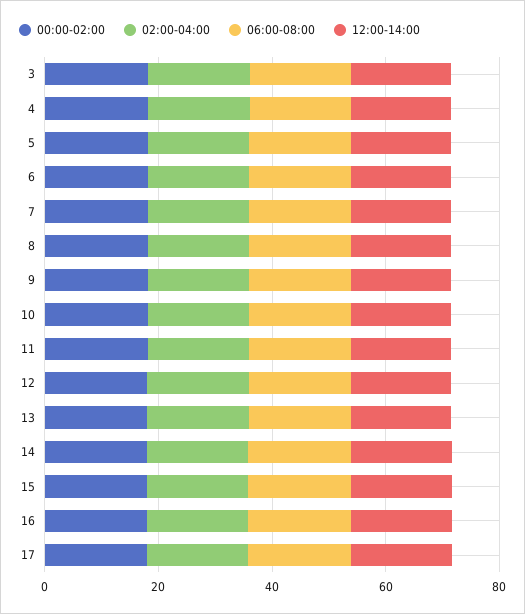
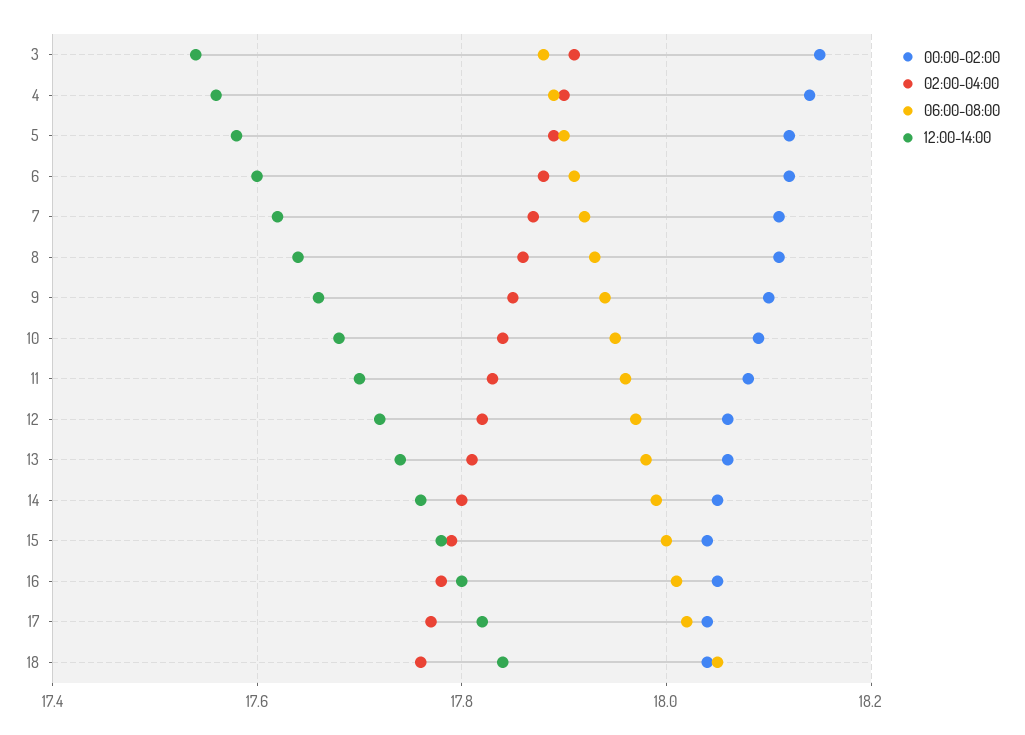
  {
    "00:00-02:00": {
      "3": 18.15,
      "4": 18.15,
      "5": 18.1,
      "6": 18.1,
      "7": 18.1,
      "8": 18.1,
      "9": 18.1,
      "10": 18.1,
      "11": 18.1,
      "12": 18.05,
      "13": 18.05,
      "14": 18.05,
      "15": 18.05,
      "16": 18.05,
-     "17": 18.05
+     "17": 18.05,
+     "18": 18.05
    },
    "02:00-04:00": {
      "3": 17.9,
      "4": 17.9,
      "5": 17.9,
      "6": 17.9,
      "7": 17.85,
      "8": 17.85,
      "9": 17.85,
      "10": 17.85,
      "11": 17.85,
      "12": 17.8,
      "13": 17.8,
      "14": 17.8,
      "15": 17.8,
      "16": 17.8,
-     "17": 17.75
+     "17": 17.75,
+     "18": 17.75
    },
    "06:00-08:00": {
      "3": 17.9,
      "4": 17.9,
      "5": 17.9,
      "6": 17.9,
      "7": 17.9,
      "8": 17.95,
      "9": 17.95,
      "10": 17.95,
      "11": 17.95,
      "12": 17.95,
      "13": 18,
      "14": 18,
      "15": 18,
      "16": 18,
-     "17": 18
+     "17": 18,
+     "18": 18.05
    },
    "12:00-14:00": {
      "3": 17.55,
      "4": 17.55,
      "5": 17.6,
      "6": 17.6,
      "7": 17.6,
      "8": 17.65,
      "9": 17.65,
      "10": 17.7,
      "11": 17.7,
      "12": 17.7,
      "13": 17.75,
      "14": 17.75,
      "15": 17.8,
      "16": 17.8,
-     "17": 17.8
+     "17": 17.8,
+     "18": 17.85
    }
  }

